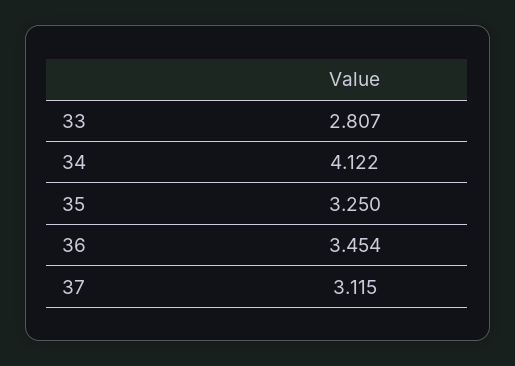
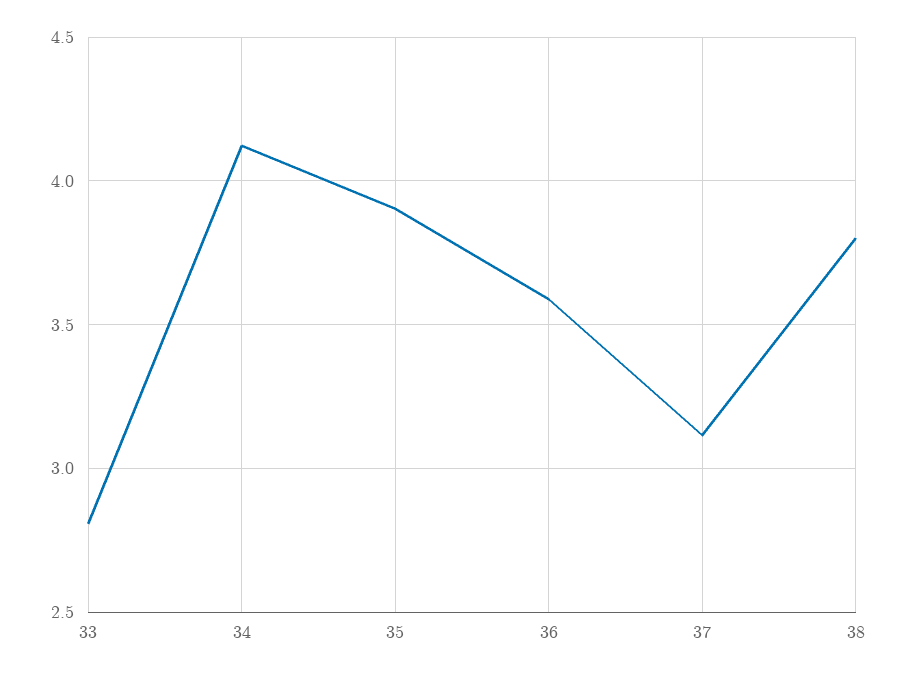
  {
    "33": 2.807,
    "34": 4.122,
-   "35": 3.25,
+   "35": 3.9,
-   "36": 3.454,
+   "36": 3.6,
-   "37": 3.115
+   "37": 3.115,
+   "38": 3.8
  }

